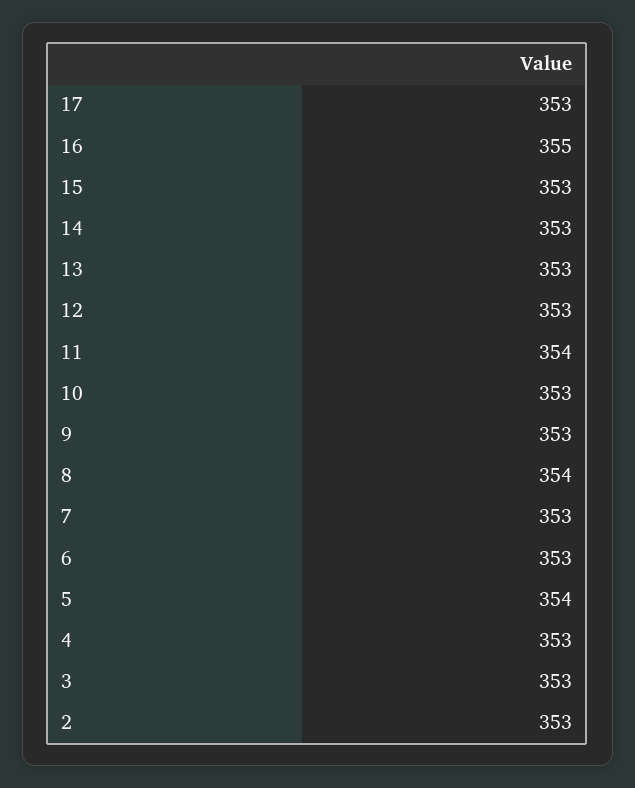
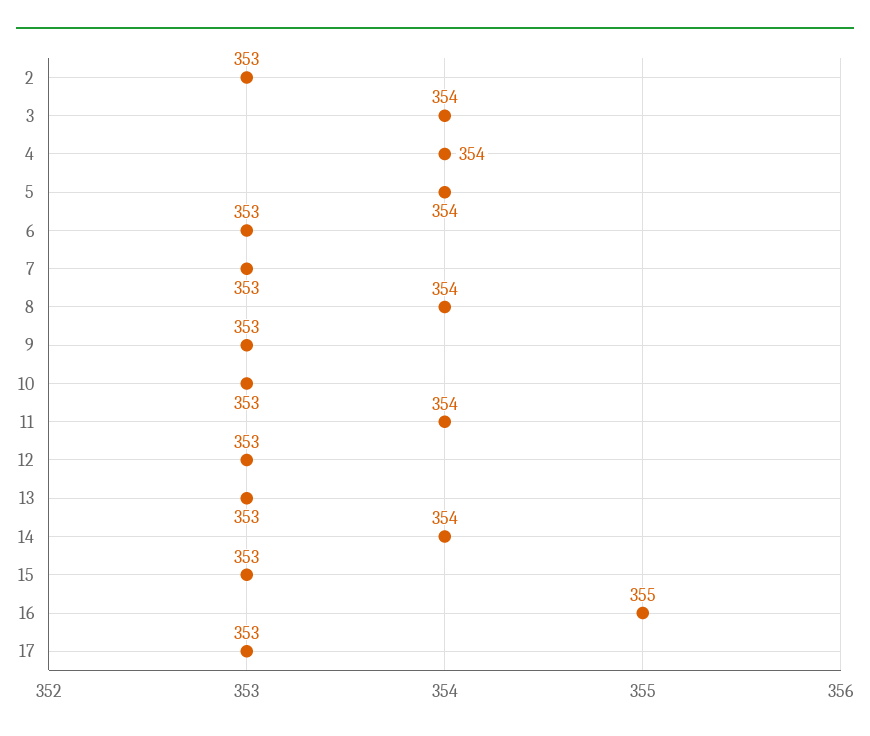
  {
    "17": 353,
    "16": 355,
    "15": 353,
-   "14": 353,
+   "14": 354,
    "13": 353,
    "12": 353,
    "11": 354,
    "10": 353,
    "9": 353,
    "8": 354,
    "7": 353,
    "6": 353,
    "5": 354,
-   "4": 353,
+   "4": 354,
-   "3": 353,
+   "3": 354,
    "2": 353
  }

